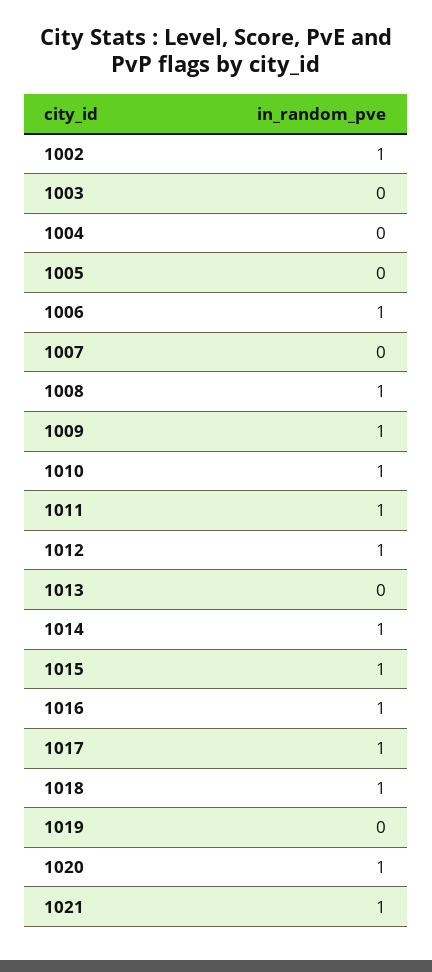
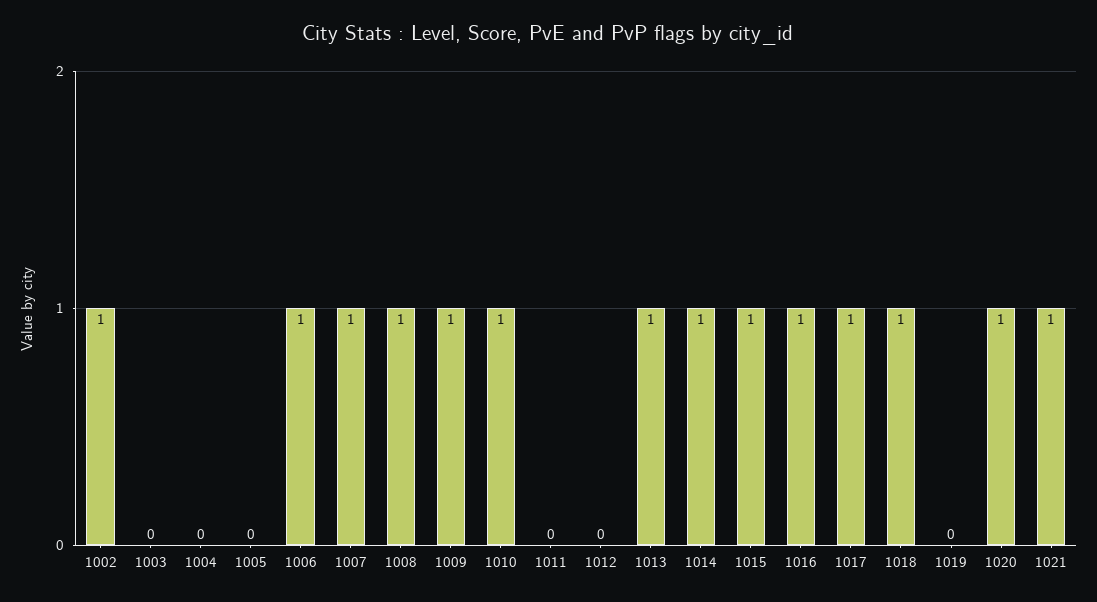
  {
    "1002": 1,
    "1003": 0,
    "1004": 0,
    "1005": 0,
    "1006": 1,
-   "1007": 0,
+   "1007": 1,
    "1008": 1,
    "1009": 1,
    "1010": 1,
-   "1011": 1,
+   "1011": 0,
-   "1012": 1,
+   "1012": 0,
-   "1013": 0,
+   "1013": 1,
    "1014": 1,
    "1015": 1,
    "1016": 1,
    "1017": 1,
    "1018": 1,
    "1019": 0,
    "1020": 1,
    "1021": 1
  }

